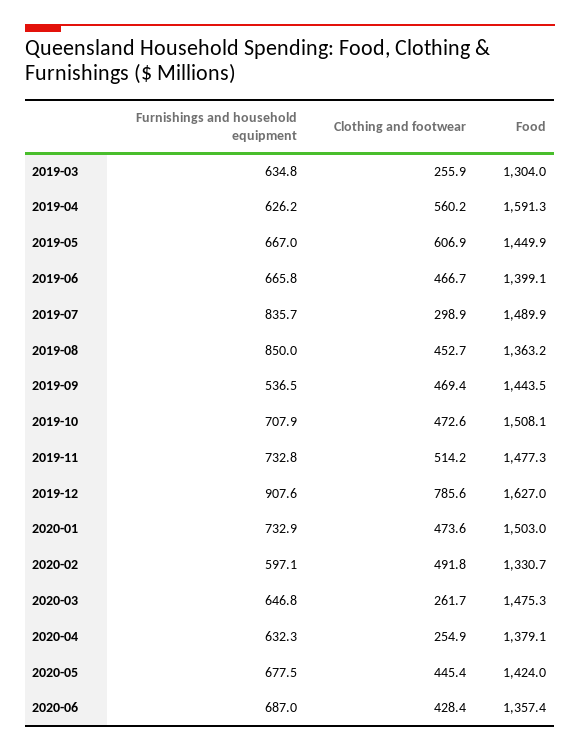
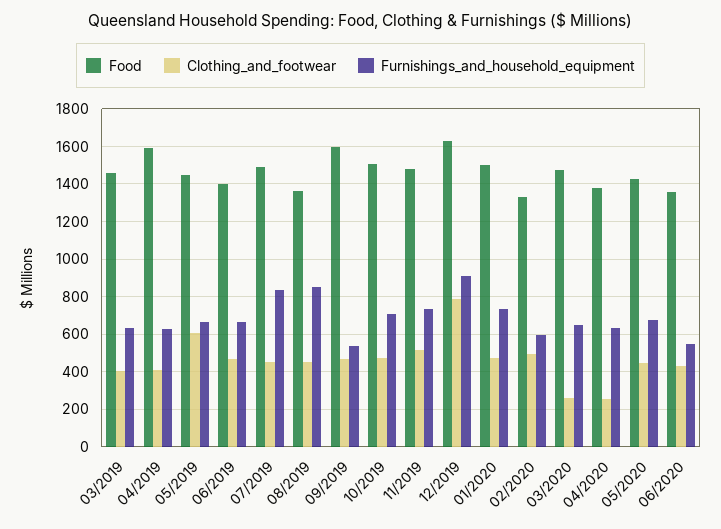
  {
    "Furnishings and household equipment": {
      "2019-03": 634.8,
      "2019-04": 626.2,
      "2019-05": 667,
      "2019-06": 665.8,
      "2019-07": 835.7,
      "2019-08": 850,
      "2019-09": 536.5,
      "2019-10": 707.9,
      "2019-11": 732.8,
      "2019-12": 907.6,
      "2020-01": 732.9,
      "2020-02": 597.1,
      "2020-03": 646.8,
      "2020-04": 632.3,
      "2020-05": 677.5,
-     "2020-06": 687
+     "2020-06": 550
    },
    "Clothing and footwear": {
-     "2019-03": 255.9,
+     "2019-03": 400,
-     "2019-04": 560.2,
+     "2019-04": 400,
      "2019-05": 606.9,
      "2019-06": 466.7,
-     "2019-07": 298.9,
+     "2019-07": 450,
      "2019-08": 452.7,
      "2019-09": 469.4,
      "2019-10": 472.6,
      "2019-11": 514.2,
      "2019-12": 785.6,
      "2020-01": 473.6,
      "2020-02": 491.8,
      "2020-03": 261.7,
      "2020-04": 254.9,
      "2020-05": 445.4,
      "2020-06": 428.4
    },
    "Food": {
-     "2019-03": 1304,
+     "2019-03": 1450,
      "2019-04": 1591.3,
      "2019-05": 1449.9,
      "2019-06": 1399.1,
      "2019-07": 1489.9,
      "2019-08": 1363.2,
-     "2019-09": 1443.5,
+     "2019-09": 1600,
      "2019-10": 1508.1,
      "2019-11": 1477.3,
      "2019-12": 1627,
      "2020-01": 1503,
      "2020-02": 1330.7,
      "2020-03": 1475.3,
      "2020-04": 1379.1,
      "2020-05": 1424,
      "2020-06": 1357.4
    }
  }

